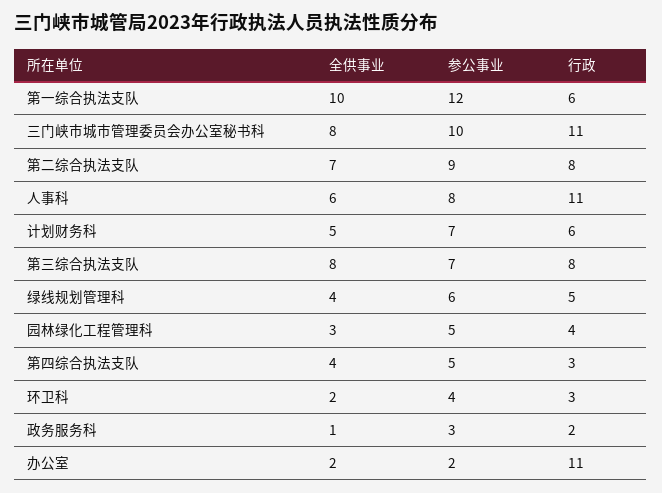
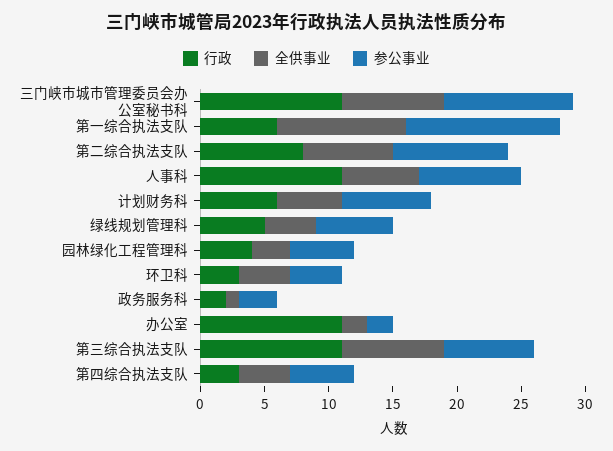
  {
    "全供事业": {
      "第一综合执法支队": 10,
      "三门峡市城市管理委员会办公室秘书科": 8,
      "第二综合执法支队": 7,
      "人事科": 6,
      "计划财务科": 5,
      "第三综合执法支队": 8,
      "绿线规划管理科": 4,
      "园林绿化工程管理科": 3,
      "第四综合执法支队": 4,
-     "环卫科": 2,
+     "环卫科": 4,
      "政务服务科": 1,
      "办公室": 2
    },
    "参公事业": {
      "第一综合执法支队": 12,
      "三门峡市城市管理委员会办公室秘书科": 10,
      "第二综合执法支队": 9,
      "人事科": 8,
      "计划财务科": 7,
      "第三综合执法支队": 7,
      "绿线规划管理科": 6,
      "园林绿化工程管理科": 5,
      "第四综合执法支队": 5,
      "环卫科": 4,
      "政务服务科": 3,
      "办公室": 2
    },
    "行政": {
      "第一综合执法支队": 6,
      "三门峡市城市管理委员会办公室秘书科": 11,
      "第二综合执法支队": 8,
      "人事科": 11,
      "计划财务科": 6,
-     "第三综合执法支队": 8,
+     "第三综合执法支队": 11,
      "绿线规划管理科": 5,
      "园林绿化工程管理科": 4,
      "第四综合执法支队": 3,
      "环卫科": 3,
      "政务服务科": 2,
      "办公室": 11
    }
  }

